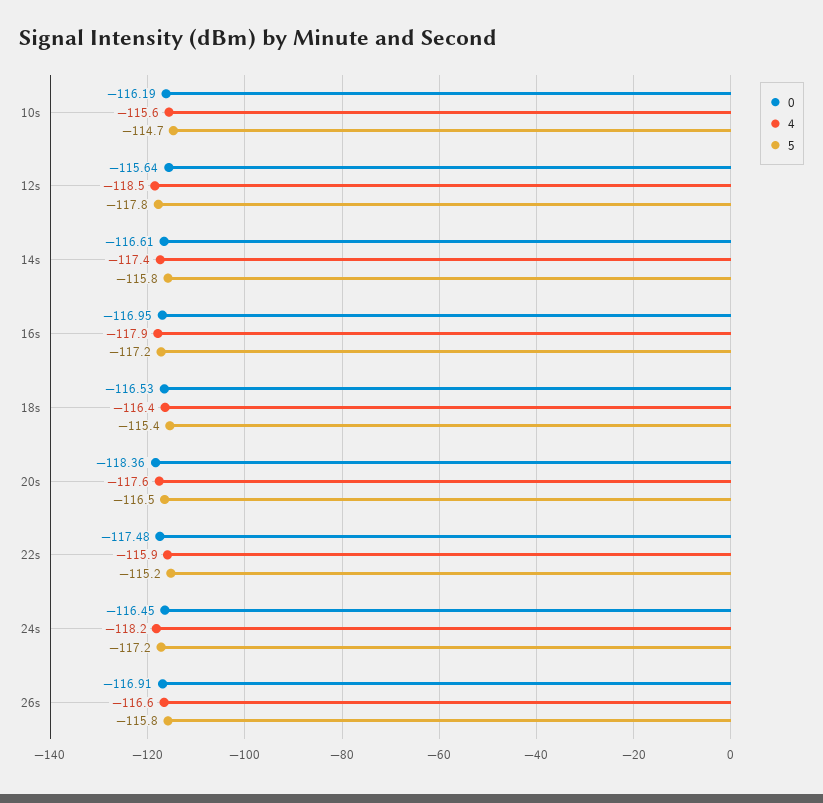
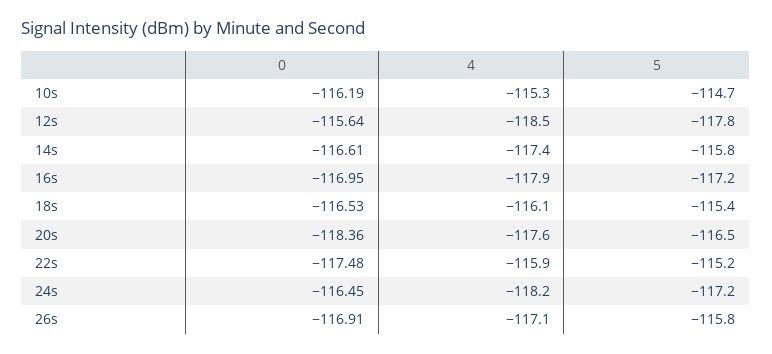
  {
    "0": {
      "10s": -116.19,
      "12s": -115.64,
      "14s": -116.61,
      "16s": -116.95,
      "18s": -116.53,
      "20s": -118.36,
      "22s": -117.48,
      "24s": -116.45,
      "26s": -116.91
    },
    "4": {
-     "10s": -115.6,
+     "10s": -115.3,
      "12s": -118.5,
      "14s": -117.4,
      "16s": -117.9,
-     "18s": -116.4,
+     "18s": -116.1,
      "20s": -117.6,
      "22s": -115.9,
      "24s": -118.2,
-     "26s": -116.6
+     "26s": -117.1
    },
    "5": {
      "10s": -114.7,
      "12s": -117.8,
      "14s": -115.8,
      "16s": -117.2,
      "18s": -115.4,
      "20s": -116.5,
      "22s": -115.2,
      "24s": -117.2,
      "26s": -115.8
    }
  }

